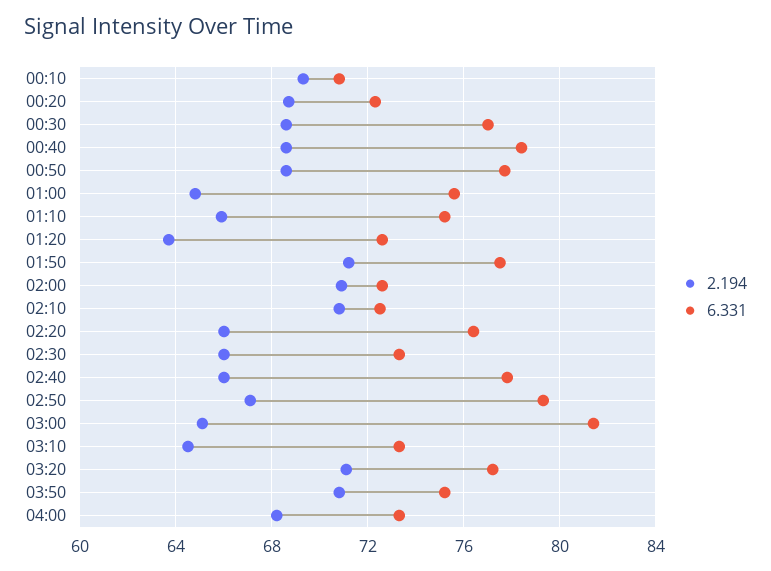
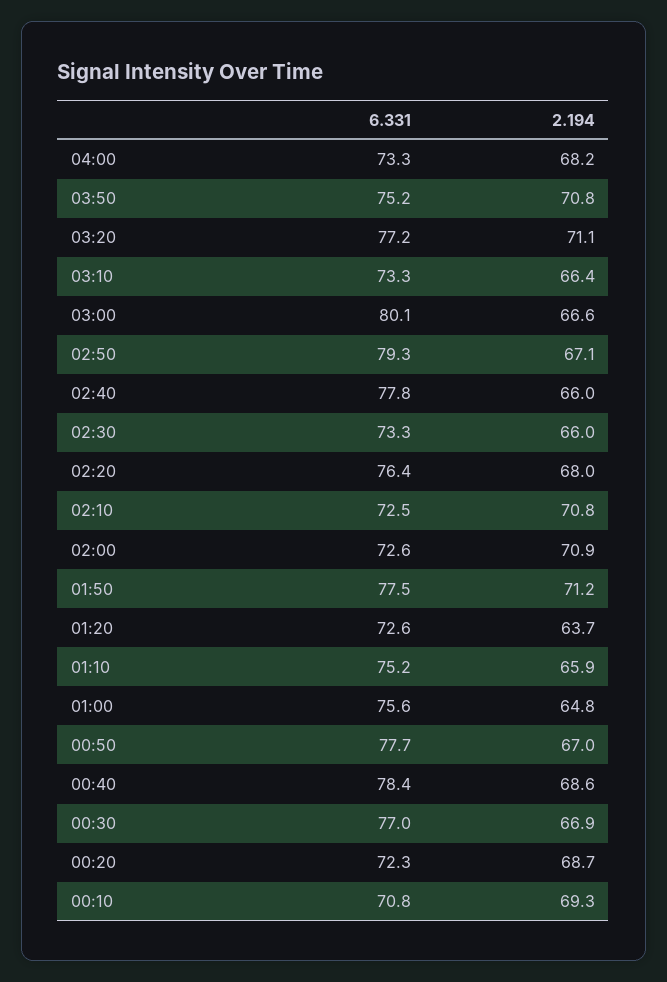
  {
    "2.194": {
      "00:10": 69.3,
      "00:20": 68.7,
-     "00:30": 68.5,
+     "00:30": 66.9,
      "00:40": 68.6,
-     "00:50": 68.5,
+     "00:50": 67,
      "01:00": 64.8,
      "01:10": 65.9,
      "01:20": 63.7,
      "01:50": 71.2,
      "02:00": 70.9,
      "02:10": 70.8,
-     "02:20": 66,
+     "02:20": 68,
      "02:30": 66,
      "02:40": 66,
      "02:50": 67.1,
-     "03:00": 65,
+     "03:00": 66.6,
-     "03:10": 64.5,
+     "03:10": 66.4,
      "03:20": 71.1,
      "03:50": 70.8,
      "04:00": 68.2
    },
    "6.331": {
      "00:10": 70.8,
      "00:20": 72.3,
      "00:30": 77,
      "00:40": 78.4,
      "00:50": 77.7,
      "01:00": 75.6,
      "01:10": 75.2,
      "01:20": 72.6,
      "01:50": 77.5,
      "02:00": 72.6,
      "02:10": 72.5,
      "02:20": 76.4,
      "02:30": 73.3,
      "02:40": 77.8,
      "02:50": 79.3,
-     "03:00": 81.5,
+     "03:00": 80.1,
      "03:10": 73.3,
      "03:20": 77.2,
      "03:50": 75.2,
      "04:00": 73.3
    }
  }

